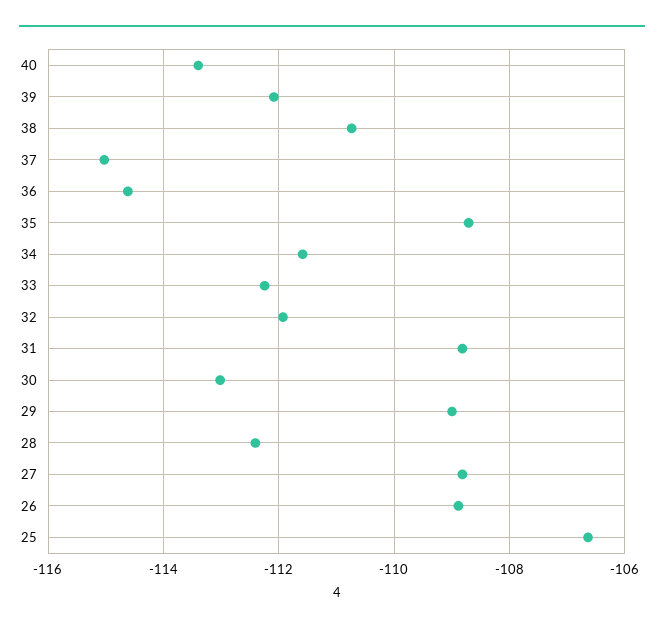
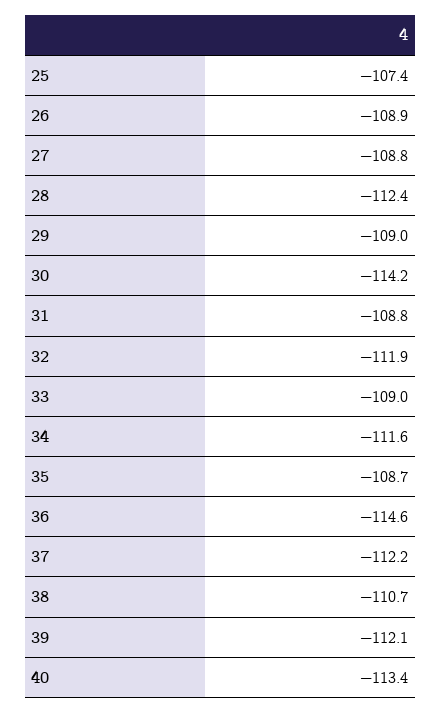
  {
    "40": -113.4,
    "39": -112.1,
    "38": -110.7,
-   "37": -115,
+   "37": -112.2,
    "36": -114.6,
    "35": -108.7,
    "34": -111.6,
-   "33": -112.2,
+   "33": -109,
    "32": -111.9,
    "31": -108.8,
-   "30": -113,
+   "30": -114.2,
    "29": -109,
    "28": -112.4,
    "27": -108.8,
    "26": -108.9,
-   "25": -106.6
+   "25": -107.4
  }

